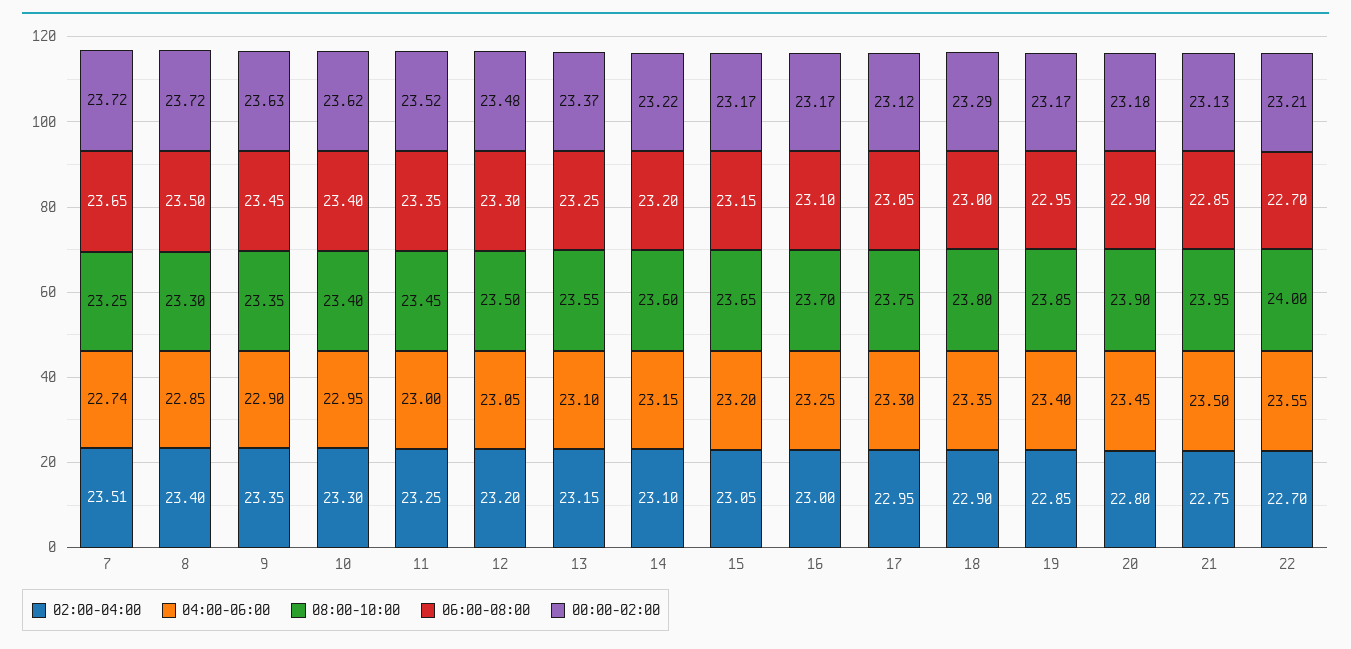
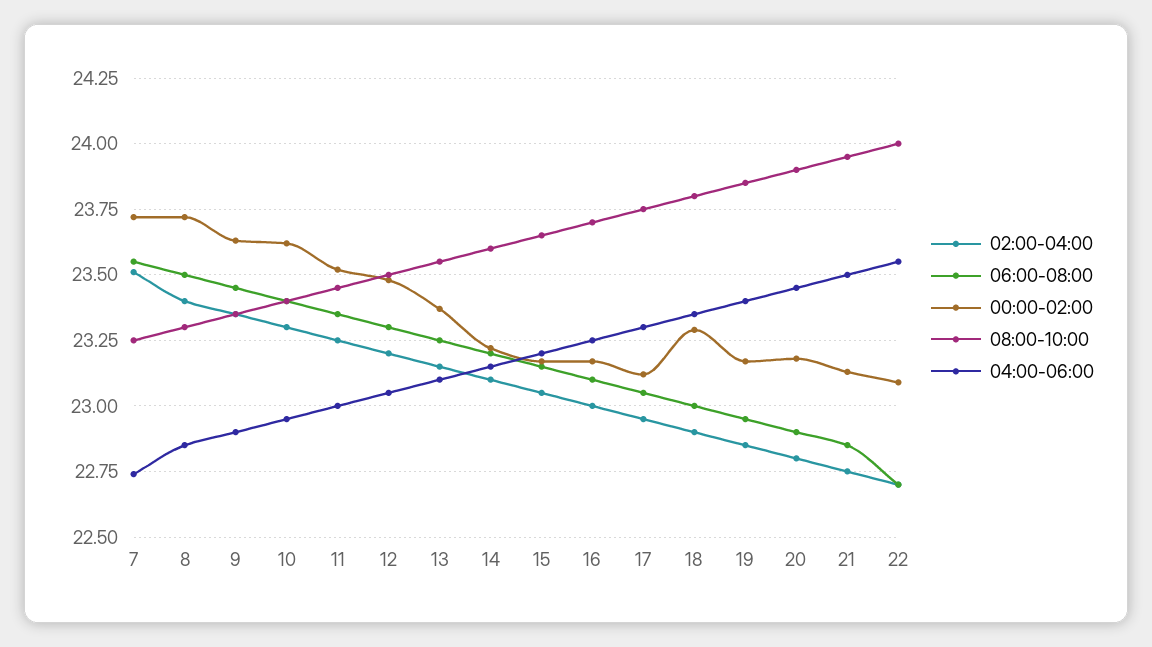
  {
    "02:00-04:00": {
      "7": 23.51,
      "8": 23.4,
      "9": 23.35,
      "10": 23.3,
      "11": 23.25,
      "12": 23.2,
      "13": 23.15,
      "14": 23.1,
      "15": 23.05,
      "16": 23,
      "17": 22.95,
      "18": 22.9,
      "19": 22.85,
      "20": 22.8,
      "21": 22.75,
      "22": 22.7
    },
    "04:00-06:00": {
      "7": 22.74,
      "8": 22.85,
      "9": 22.9,
      "10": 22.95,
      "11": 23,
      "12": 23.05,
      "13": 23.1,
      "14": 23.15,
      "15": 23.2,
      "16": 23.25,
      "17": 23.3,
      "18": 23.35,
      "19": 23.4,
      "20": 23.45,
      "21": 23.5,
      "22": 23.55
    },
    "08:00-10:00": {
      "7": 23.25,
      "8": 23.3,
      "9": 23.35,
      "10": 23.4,
      "11": 23.45,
      "12": 23.5,
      "13": 23.55,
      "14": 23.6,
      "15": 23.65,
      "16": 23.7,
      "17": 23.75,
      "18": 23.8,
      "19": 23.85,
      "20": 23.9,
      "21": 23.95,
      "22": 24
    },
    "06:00-08:00": {
-     "7": 23.65,
+     "7": 23.55,
      "8": 23.5,
      "9": 23.45,
      "10": 23.4,
      "11": 23.35,
      "12": 23.3,
      "13": 23.25,
      "14": 23.2,
      "15": 23.15,
      "16": 23.1,
      "17": 23.05,
      "18": 23,
      "19": 22.95,
      "20": 22.9,
      "21": 22.85,
      "22": 22.7
    },
    "00:00-02:00": {
      "7": 23.72,
      "8": 23.72,
      "9": 23.63,
      "10": 23.62,
      "11": 23.52,
      "12": 23.48,
      "13": 23.37,
      "14": 23.22,
      "15": 23.17,
      "16": 23.17,
      "17": 23.12,
      "18": 23.29,
      "19": 23.17,
      "20": 23.18,
      "21": 23.13,
-     "22": 23.21
+     "22": 23.1
    }
  }

